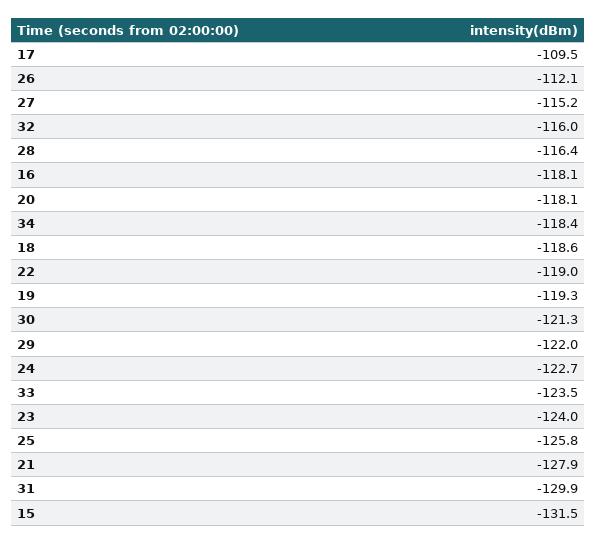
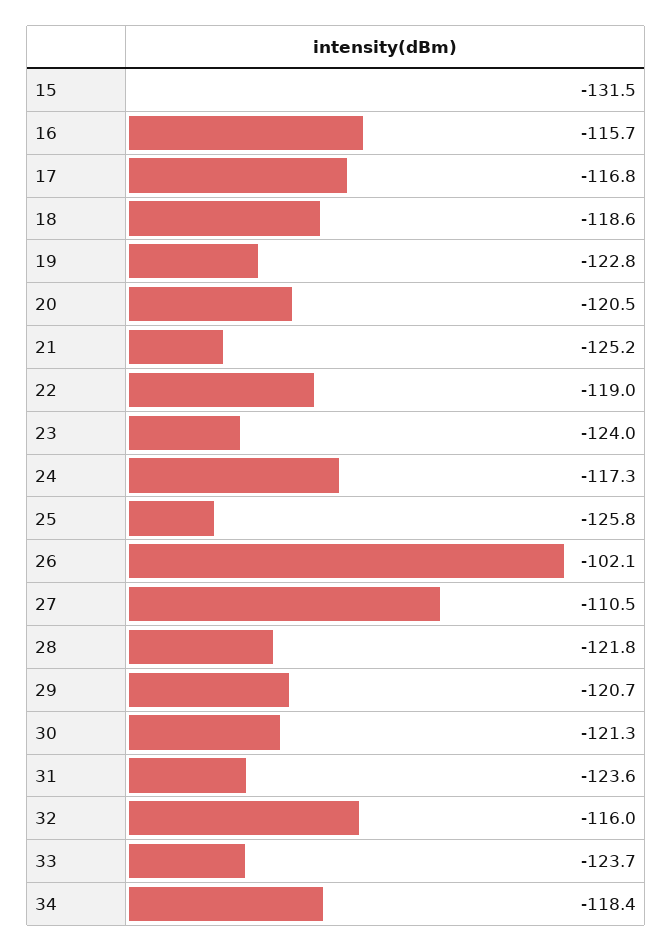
  {
-   "17": -109.5,
+   "17": -116.8,
-   "26": -112.1,
+   "26": -102.1,
-   "27": -115.2,
+   "27": -110.5,
    "32": -116,
-   "28": -116.4,
+   "28": -121.8,
-   "16": -118.1,
+   "16": -115.7,
-   "20": -118.1,
+   "20": -120.5,
    "34": -118.4,
    "18": -118.6,
    "22": -119,
-   "19": -119.3,
+   "19": -122.8,
    "30": -121.3,
-   "29": -122,
+   "29": -120.7,
-   "24": -122.7,
+   "24": -117.3,
-   "33": -123.5,
+   "33": -123.7,
    "23": -124,
    "25": -125.8,
-   "21": -127.9,
+   "21": -125.2,
-   "31": -129.9,
+   "31": -123.6,
    "15": -131.5
  }

